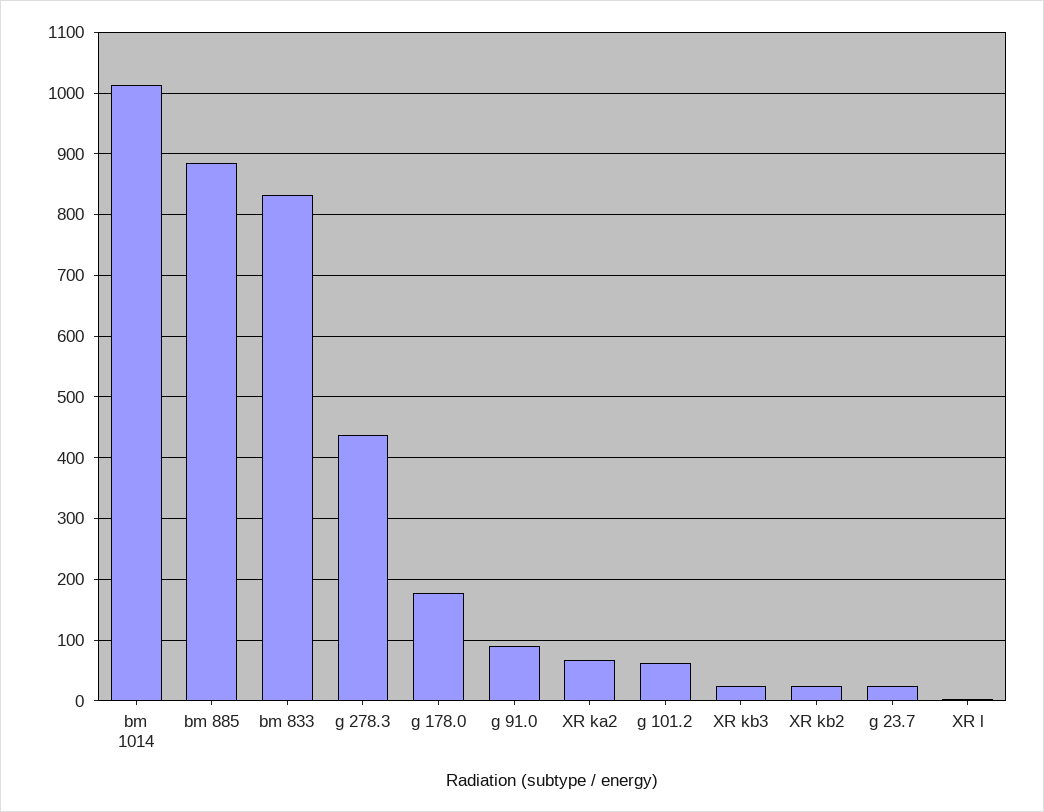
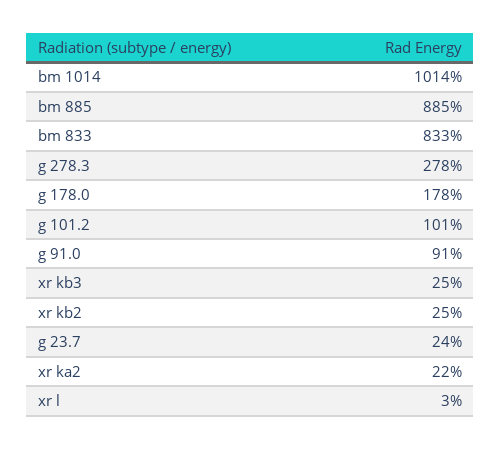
  {
    "bm 1014": 1014,
    "bm 885": 885,
    "bm 833": 833,
-   "g 278.3": 440,
+   "g 278.3": 278,
    "g 178.0": 178,
    "g 91.0": 91,
-   "XR ka2": 70,
+   "XR ka2": 22,
-   "g 101.2": 60,
+   "g 101.2": 101,
    "XR kb3": 25,
    "XR kb2": 25,
    "g 23.7": 24,
    "XR l": 3
  }

